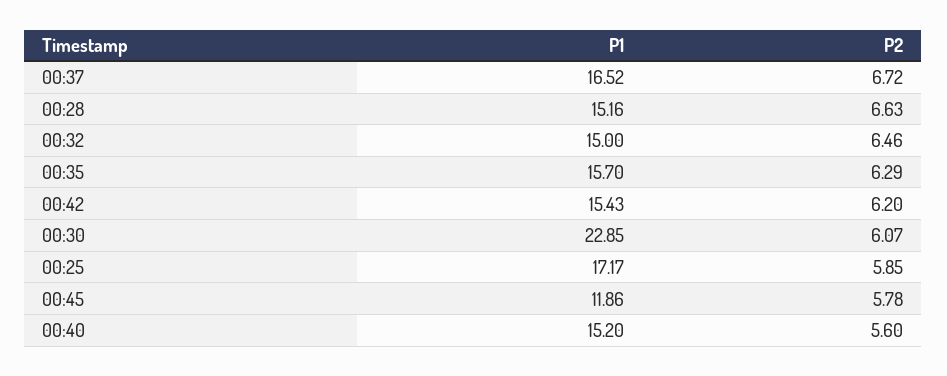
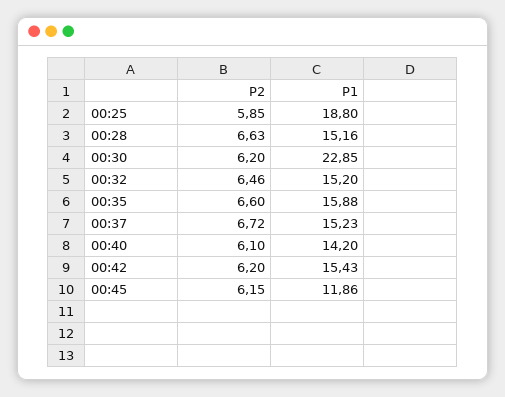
  {
    "P1": {
-     "00:37": 16.52,
+     "00:37": 15.23,
      "00:28": 15.16,
-     "00:32": 15,
+     "00:32": 15.2,
-     "00:35": 15.7,
+     "00:35": 15.88,
      "00:42": 15.43,
      "00:30": 22.85,
-     "00:25": 17.17,
+     "00:25": 18.8,
      "00:45": 11.86,
-     "00:40": 15.2
+     "00:40": 14.2
    },
    "P2": {
      "00:37": 6.72,
      "00:28": 6.63,
      "00:32": 6.46,
-     "00:35": 6.29,
+     "00:35": 6.6,
      "00:42": 6.2,
-     "00:30": 6.07,
+     "00:30": 6.2,
      "00:25": 5.85,
-     "00:45": 5.78,
+     "00:45": 6.15,
-     "00:40": 5.6
+     "00:40": 6.1
    }
  }

